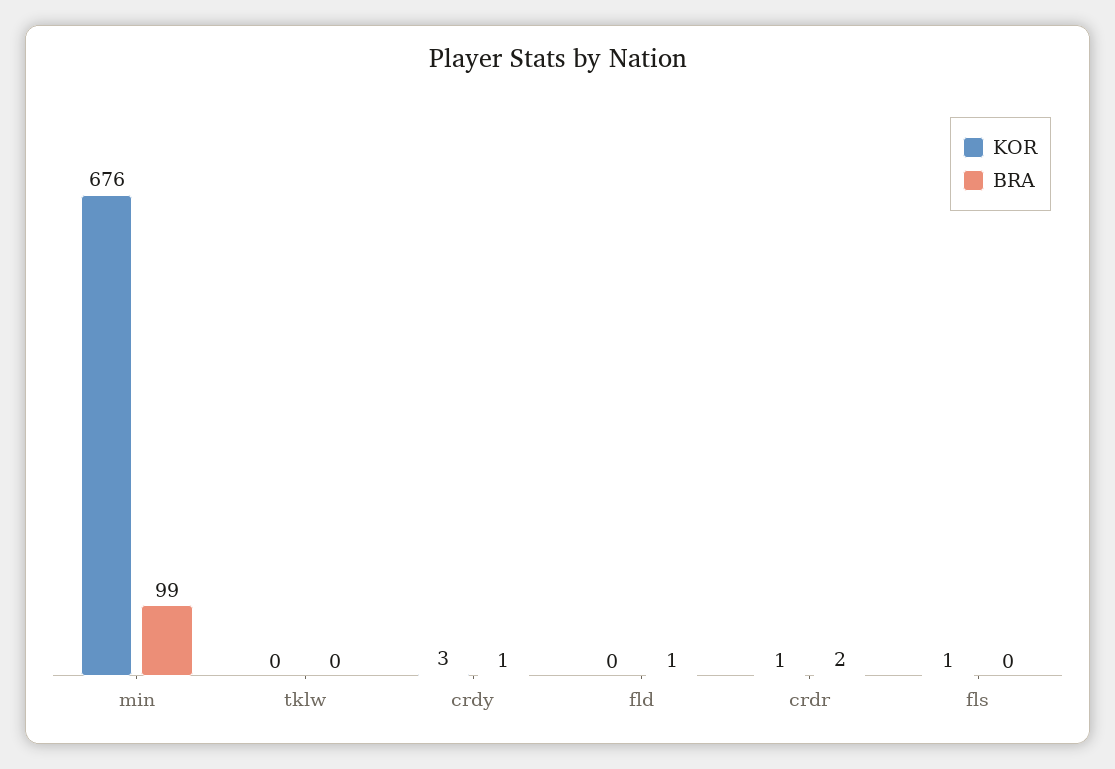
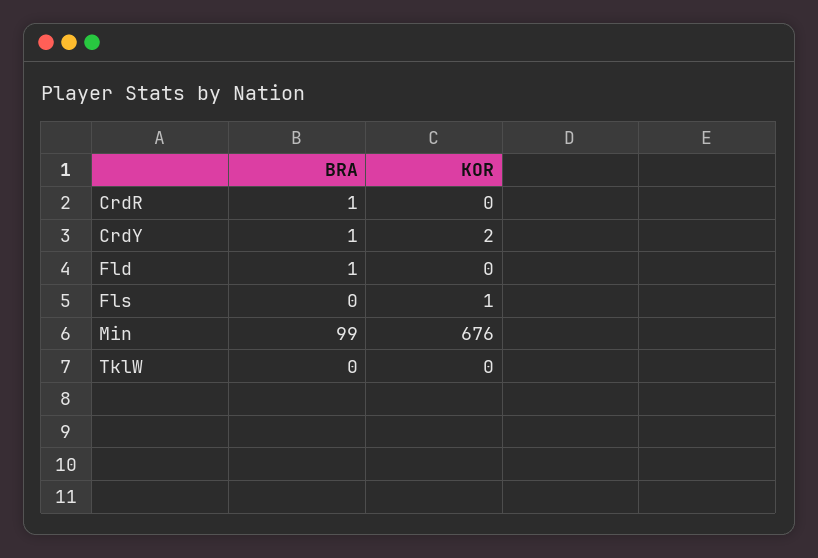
  {
    "KOR": {
      "min": 676,
      "tklw": 0,
-     "crdy": 3,
+     "crdy": 2,
      "fld": 0,
-     "crdr": 1,
+     "crdr": 0,
      "fls": 1
    },
    "BRA": {
      "min": 99,
      "tklw": 0,
      "crdy": 1,
      "fld": 1,
-     "crdr": 2,
+     "crdr": 1,
      "fls": 0
    }
  }

